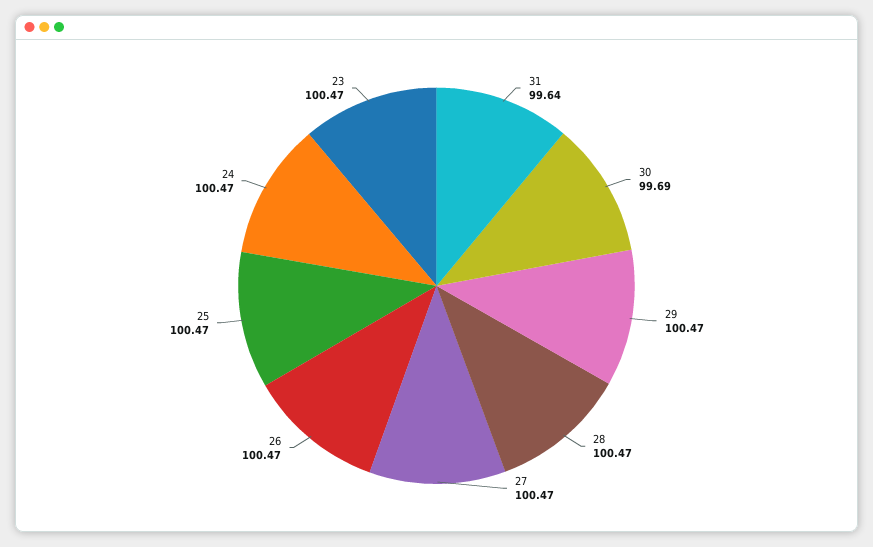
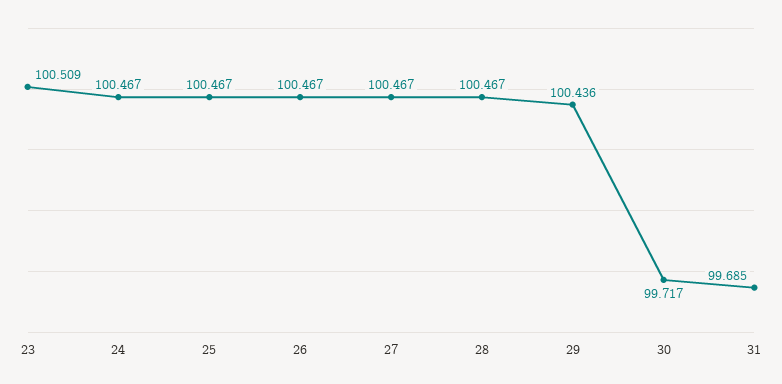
  {
-   "31": 99.64,
+   "31": 99.685,
-   "30": 99.69,
+   "30": 99.717,
-   "29": 100.47,
+   "29": 100.436,
    "28": 100.467,
    "27": 100.467,
    "26": 100.467,
    "25": 100.467,
    "24": 100.467,
-   "23": 100.47
+   "23": 100.509
  }

